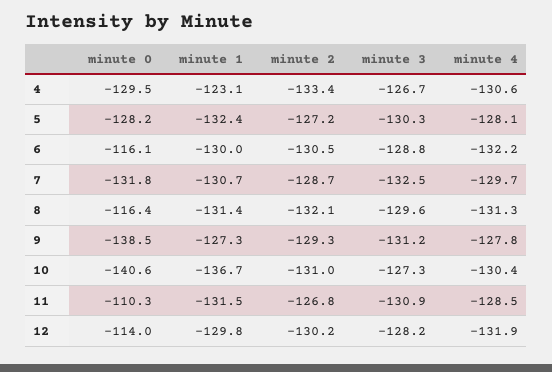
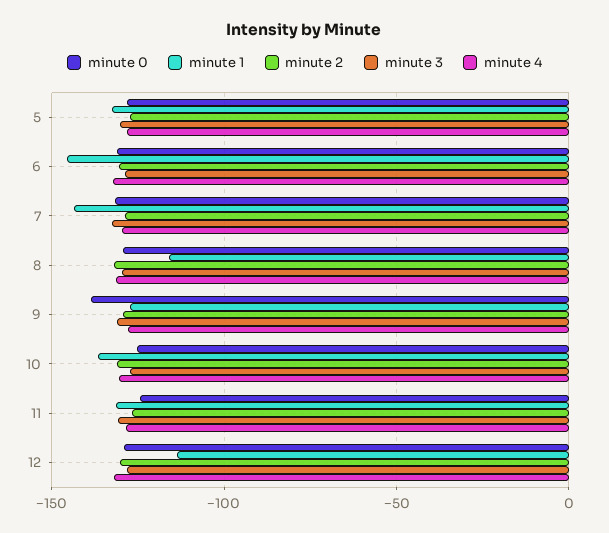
  {
    "minute 0": {
-     "4": -129.5,
      "5": -128.2,
-     "6": -116.1,
+     "6": -130,
      "7": -131.8,
-     "8": -116.4,
+     "8": -130,
      "9": -138.5,
-     "10": -140.6,
+     "10": -125,
-     "11": -110.3,
+     "11": -125,
-     "12": -114
+     "12": -130
    },
    "minute 1": {
-     "4": -123.1,
      "5": -132.4,
-     "6": -130,
+     "6": -145,
-     "7": -130.7,
+     "7": -145,
-     "8": -131.4,
+     "8": -115,
      "9": -127.3,
      "10": -136.7,
      "11": -131.5,
-     "12": -129.8
+     "12": -115
    },
    "minute 2": {
-     "4": -133.4,
      "5": -127.2,
      "6": -130.5,
      "7": -128.7,
      "8": -132.1,
      "9": -129.3,
      "10": -131,
      "11": -126.8,
      "12": -130.2
    },
    "minute 3": {
-     "4": -126.7,
      "5": -130.3,
      "6": -128.8,
      "7": -132.5,
      "8": -129.6,
      "9": -131.2,
      "10": -127.3,
      "11": -130.9,
      "12": -128.2
    },
    "minute 4": {
-     "4": -130.6,
      "5": -128.1,
      "6": -132.2,
      "7": -129.7,
      "8": -131.3,
      "9": -127.8,
      "10": -130.4,
      "11": -128.5,
      "12": -131.9
    }
  }

